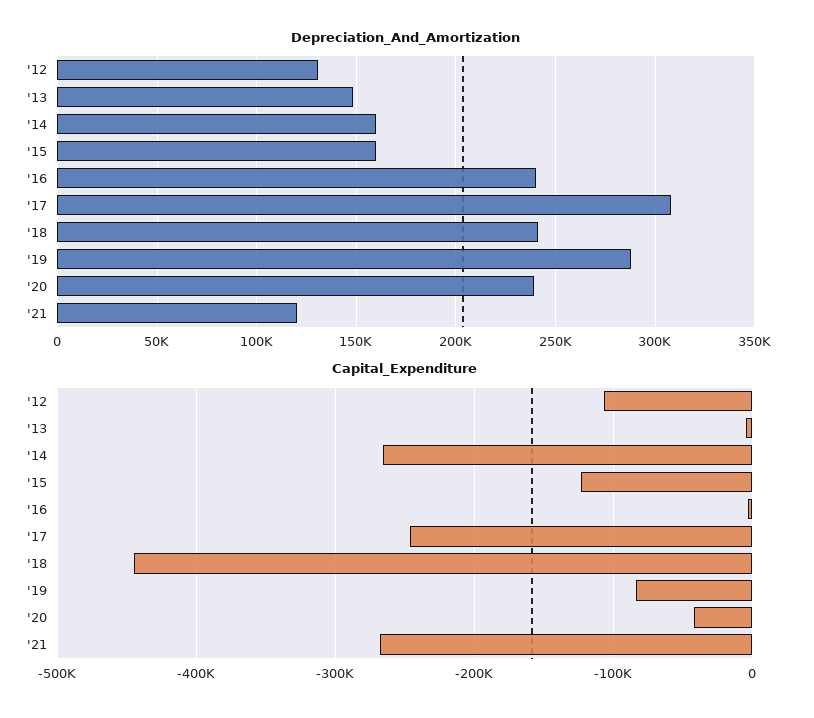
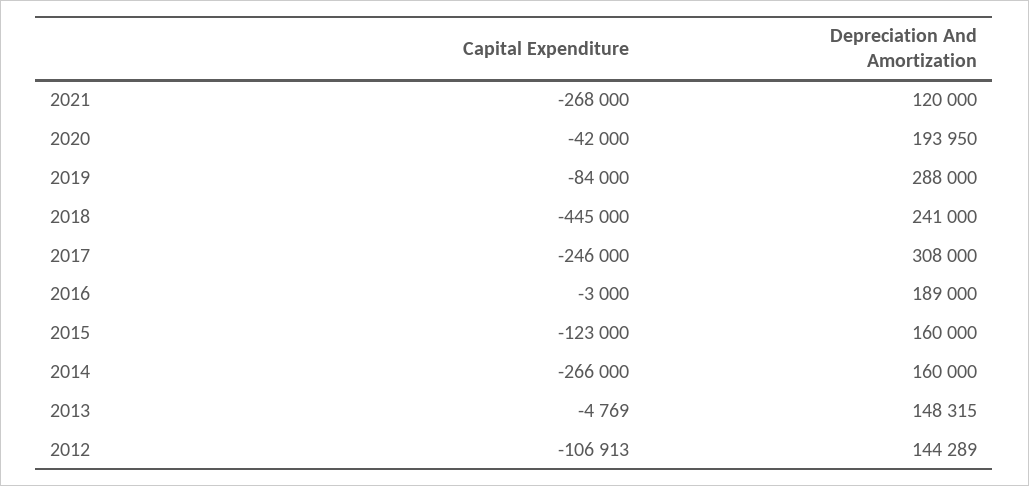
  {
    "Depreciation_And_Amortization": {
-     "'12": 130000,
+     "'12": 144289,
      "'13": 148315,
      "'14": 160000,
      "'15": 160000,
-     "'16": 240000,
+     "'16": 189000,
      "'17": 308000,
      "'18": 241000,
      "'19": 288000,
-     "'20": 240000,
+     "'20": 193950,
      "'21": 120000
    },
    "Capital_Expenditure": {
      "'12": -106913,
      "'13": -4769,
      "'14": -266000,
      "'15": -123000,
      "'16": -3000,
      "'17": -246000,
      "'18": -445000,
      "'19": -84000,
      "'20": -42000,
      "'21": -268000
    }
  }

